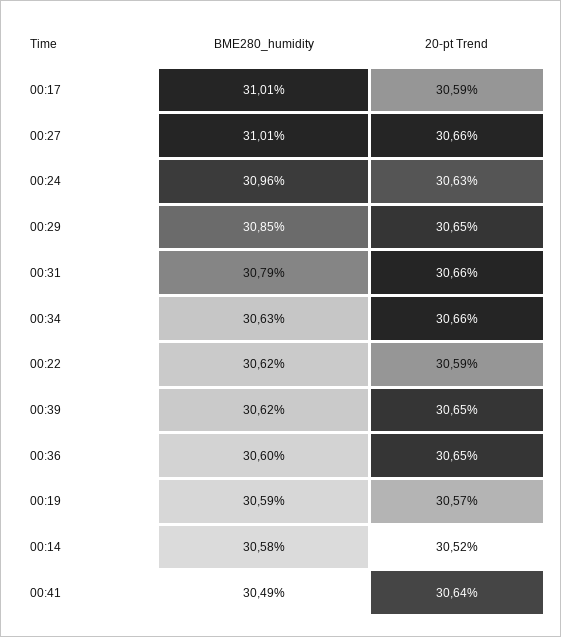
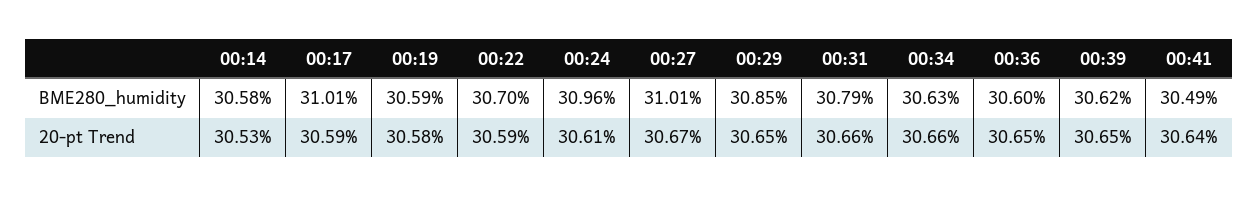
  {
    "BME280_humidity": {
      "00:17": 31.01,
      "00:27": 31.01,
      "00:24": 30.96,
      "00:29": 30.85,
      "00:31": 30.79,
      "00:34": 30.63,
-     "00:22": 30.62,
+     "00:22": 30.7,
      "00:39": 30.62,
      "00:36": 30.6,
      "00:19": 30.59,
      "00:14": 30.58,
      "00:41": 30.49
    },
    "20-pt Trend": {
      "00:17": 30.59,
-     "00:27": 30.66,
+     "00:27": 30.67,
-     "00:24": 30.63,
+     "00:24": 30.61,
      "00:29": 30.65,
      "00:31": 30.66,
      "00:34": 30.66,
      "00:22": 30.59,
      "00:39": 30.65,
      "00:36": 30.65,
-     "00:19": 30.57,
+     "00:19": 30.58,
-     "00:14": 30.52,
+     "00:14": 30.53,
      "00:41": 30.64
    }
  }

